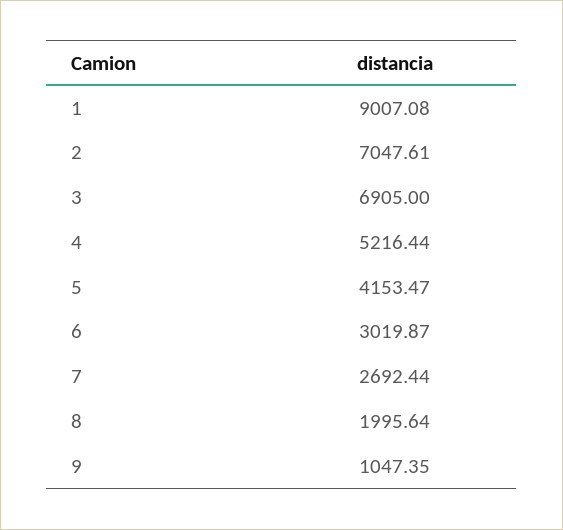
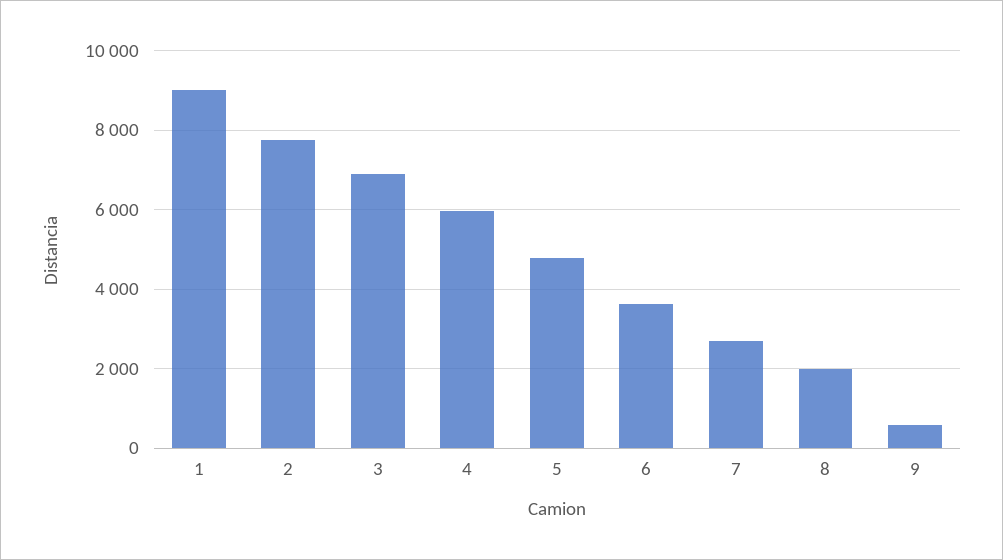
  {
    "1": 9007.08,
-   "2": 7047.61,
+   "2": 7800,
    "3": 6905,
-   "4": 5216.44,
+   "4": 6000,
-   "5": 4153.47,
+   "5": 4800,
-   "6": 3019.87,
+   "6": 3600,
    "7": 2692.44,
    "8": 1995.64,
-   "9": 1047.35
+   "9": 600
  }

